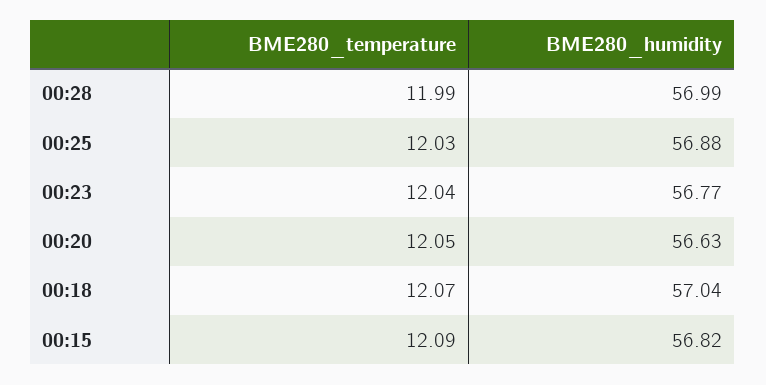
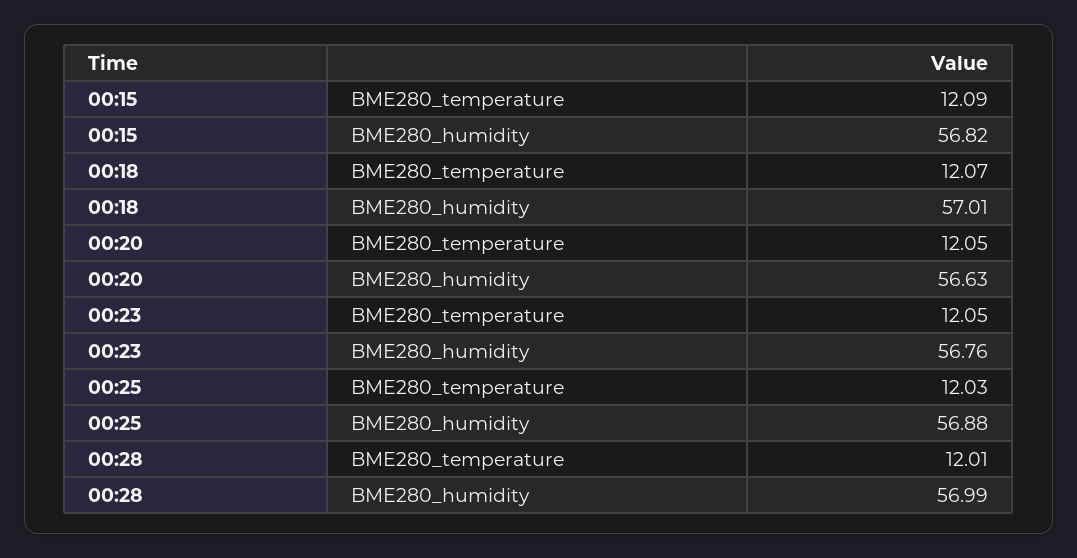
  {
    "BME280_temperature": {
-     "00:28": 11.99,
+     "00:28": 12.01,
      "00:25": 12.03,
-     "00:23": 12.04,
+     "00:23": 12.05,
      "00:20": 12.05,
      "00:18": 12.07,
      "00:15": 12.09
    },
    "BME280_humidity": {
      "00:28": 56.99,
      "00:25": 56.88,
-     "00:23": 56.77,
+     "00:23": 56.76,
      "00:20": 56.63,
-     "00:18": 57.04,
+     "00:18": 57.01,
      "00:15": 56.82
    }
  }

